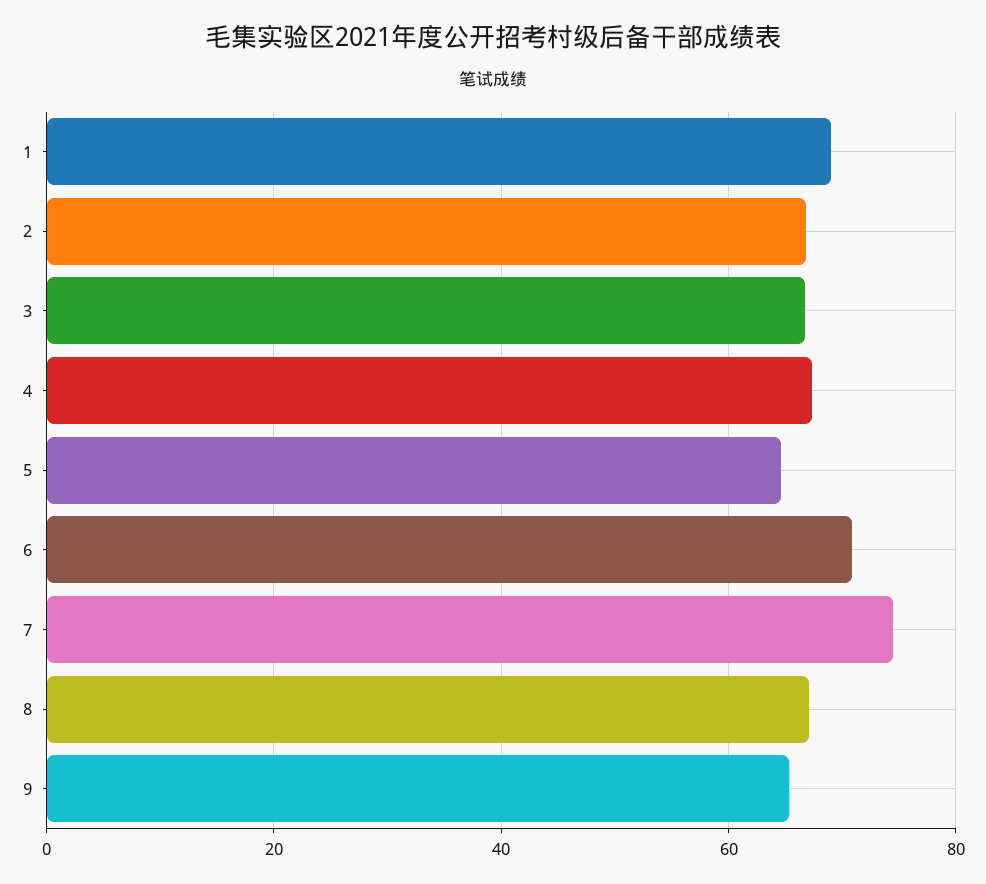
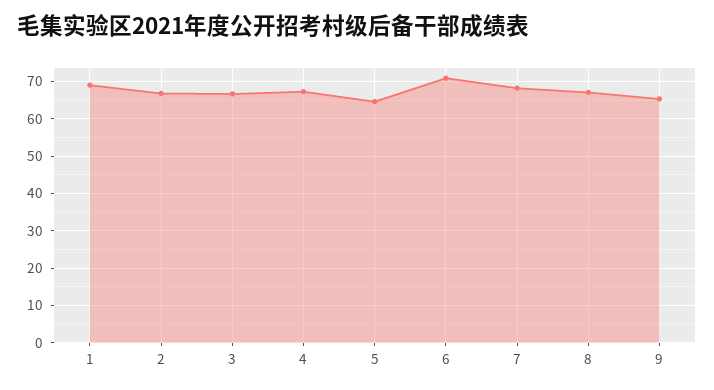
  {
    "1": 70,
    "2": 66,
    "3": 66,
    "4": 68,
    "5": 64,
    "6": 70,
-   "7": 74,
+   "7": 68,
    "8": 68,
    "9": 66
  }

